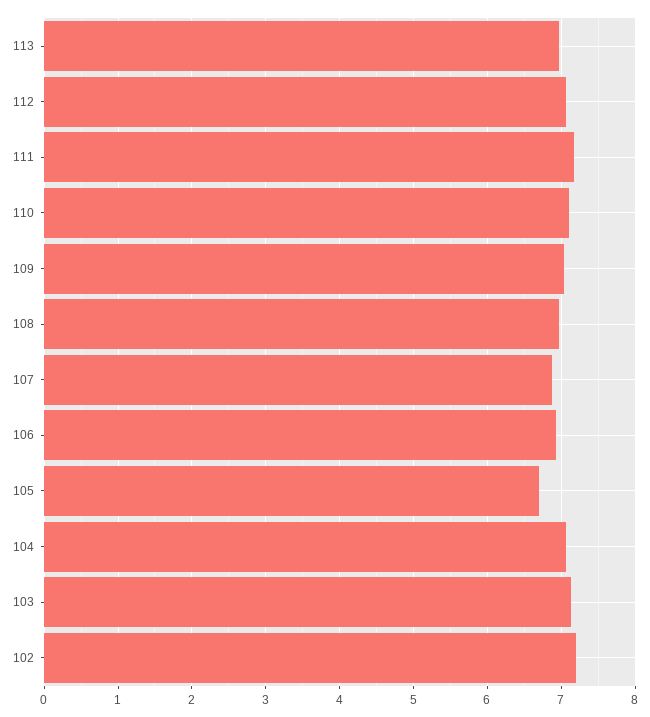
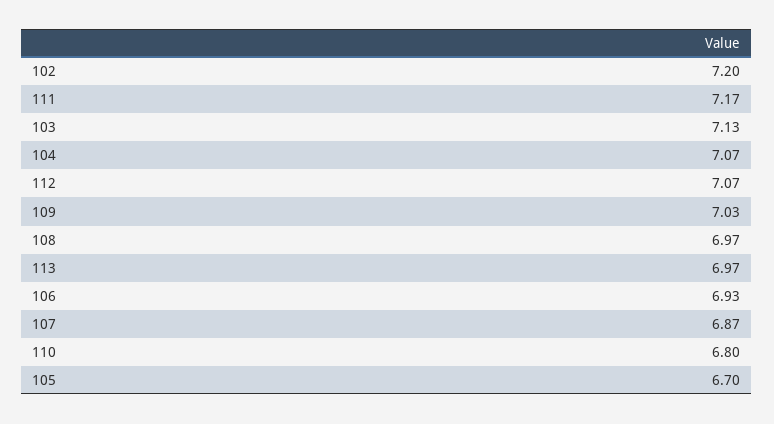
  {
    "113": 6.97,
    "112": 7.07,
    "111": 7.17,
-   "110": 7.1,
+   "110": 6.8,
    "109": 7.03,
    "108": 6.97,
    "107": 6.87,
    "106": 6.93,
    "105": 6.7,
    "104": 7.07,
    "103": 7.13,
    "102": 7.2
  }

